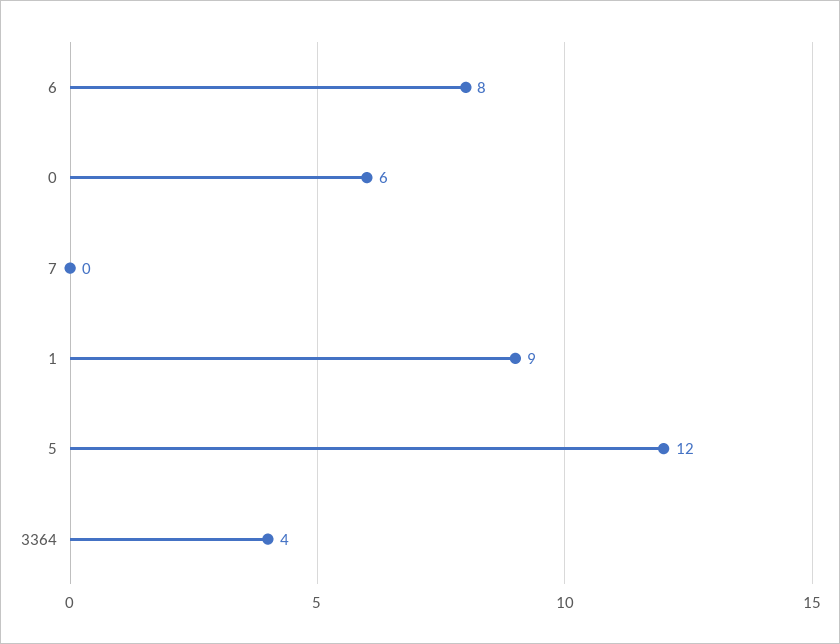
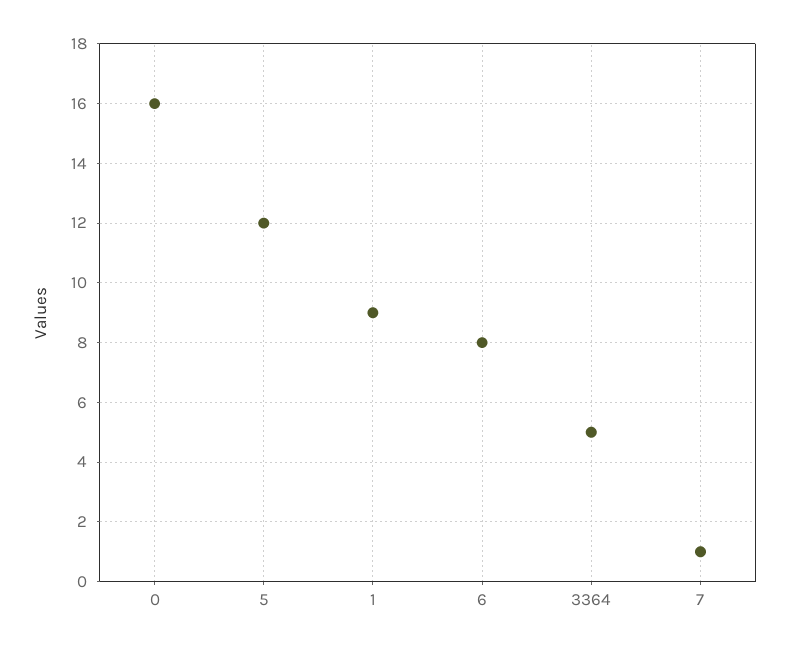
  {
    "6": 8,
-   "0": 6,
+   "0": 16,
-   "7": 0,
+   "7": 1,
    "1": 9,
    "5": 12,
-   "3364": 4
+   "3364": 5
  }

